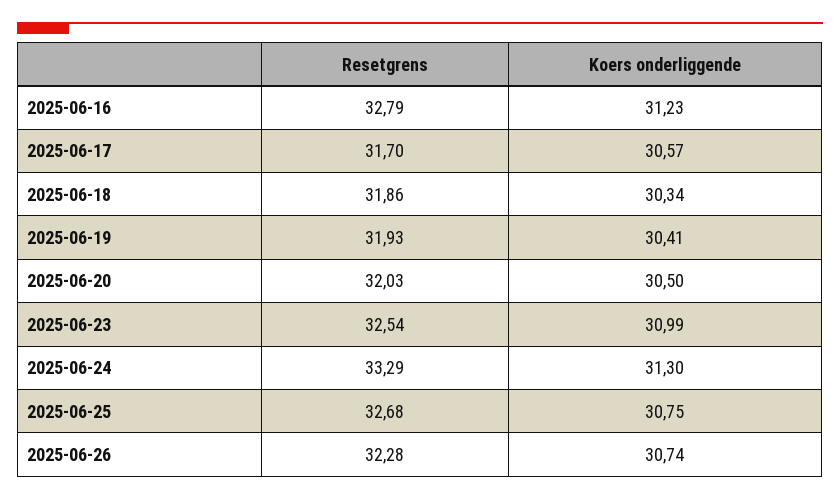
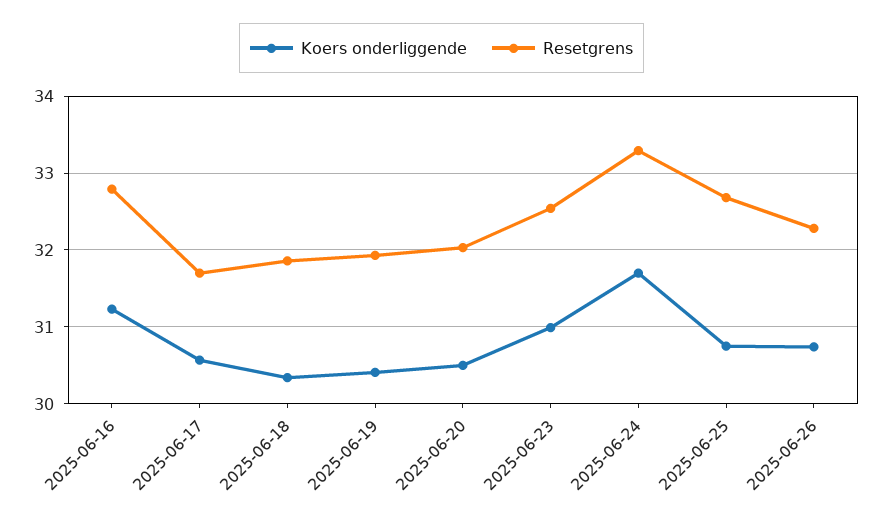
  {
    "Resetgrens": {
      "2025-06-16": 32.79,
      "2025-06-17": 31.7,
      "2025-06-18": 31.86,
      "2025-06-19": 31.93,
      "2025-06-20": 32.03,
      "2025-06-23": 32.54,
      "2025-06-24": 33.29,
      "2025-06-25": 32.68,
      "2025-06-26": 32.28
    },
    "Koers onderliggende": {
      "2025-06-16": 31.23,
      "2025-06-17": 30.57,
      "2025-06-18": 30.34,
      "2025-06-19": 30.41,
      "2025-06-20": 30.5,
      "2025-06-23": 30.99,
-     "2025-06-24": 31.3,
+     "2025-06-24": 31.7,
      "2025-06-25": 30.75,
      "2025-06-26": 30.74
    }
  }

